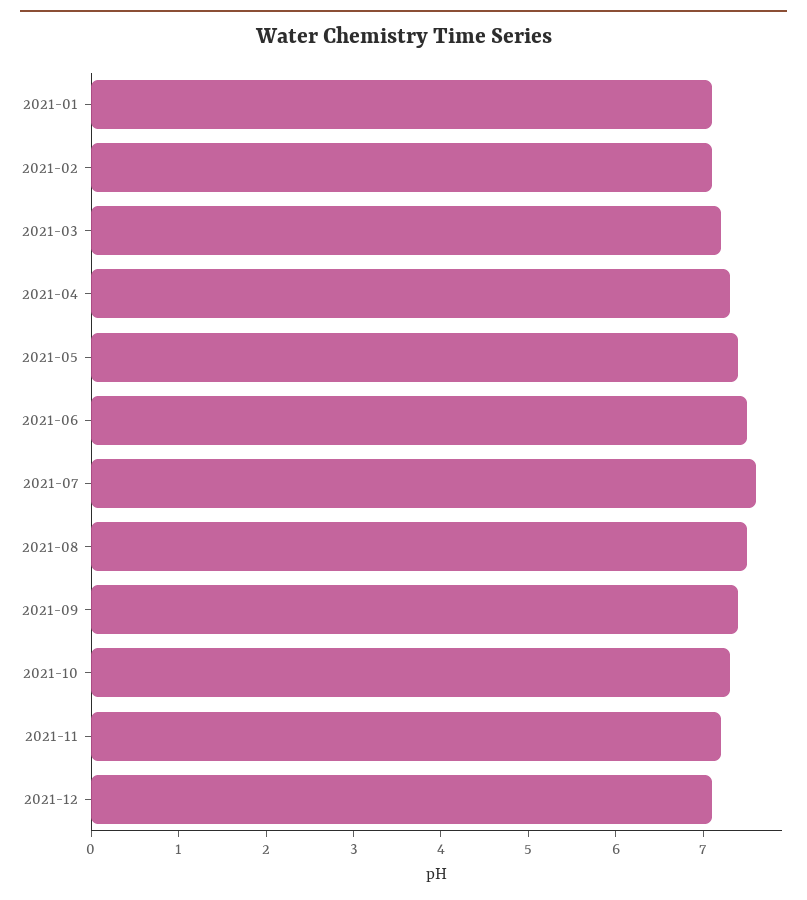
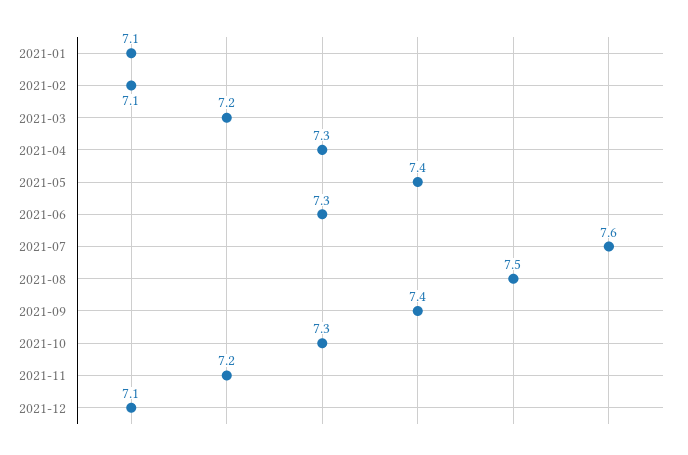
  {
    "2021-01": 7.1,
    "2021-02": 7.1,
    "2021-03": 7.2,
    "2021-04": 7.3,
    "2021-05": 7.4,
-   "2021-06": 7.5,
+   "2021-06": 7.3,
    "2021-07": 7.6,
    "2021-08": 7.5,
    "2021-09": 7.4,
    "2021-10": 7.3,
    "2021-11": 7.2,
    "2021-12": 7.1
  }

